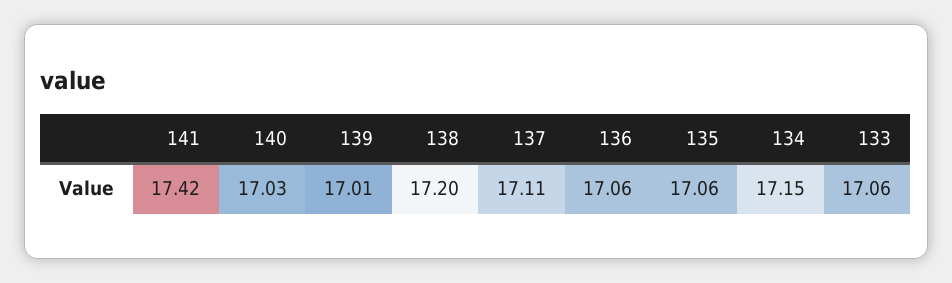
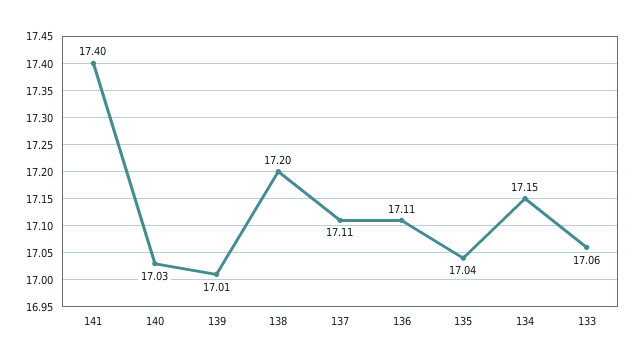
  {
-   "141": 17.42,
+   "141": 17.4,
    "140": 17.03,
    "139": 17.01,
    "138": 17.2,
    "137": 17.11,
-   "136": 17.06,
+   "136": 17.11,
-   "135": 17.06,
+   "135": 17.04,
    "134": 17.15,
    "133": 17.06
  }

